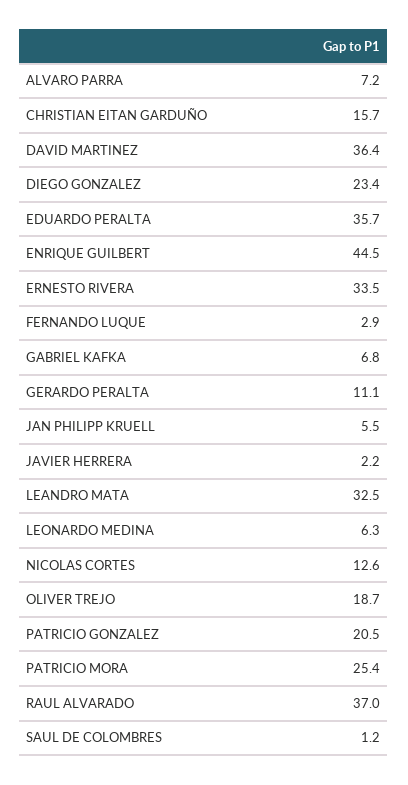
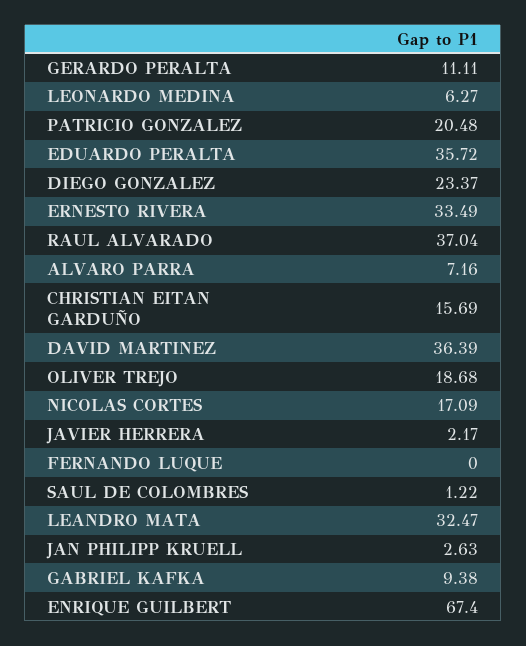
  {
    "ALVARO PARRA": 7.16,
    "CHRISTIAN EITAN GARDUÑO": 15.69,
    "DAVID MARTINEZ": 36.39,
    "DIEGO GONZALEZ": 23.37,
    "EDUARDO PERALTA": 35.72,
-   "ENRIQUE GUILBERT": 44.5,
+   "ENRIQUE GUILBERT": 67.4,
    "ERNESTO RIVERA": 33.49,
-   "FERNANDO LUQUE": 2.9,
+   "FERNANDO LUQUE": 0,
-   "GABRIEL KAFKA": 6.8,
+   "GABRIEL KAFKA": 9.38,
    "GERARDO PERALTA": 11.11,
-   "JAN PHILIPP KRUELL": 5.5,
+   "JAN PHILIPP KRUELL": 2.63,
    "JAVIER HERRERA": 2.17,
    "LEANDRO MATA": 32.47,
    "LEONARDO MEDINA": 6.27,
-   "NICOLAS CORTES": 12.6,
+   "NICOLAS CORTES": 17.09,
    "OLIVER TREJO": 18.68,
    "PATRICIO GONZALEZ": 20.48,
-   "PATRICIO MORA": 25.4,
    "RAUL ALVARADO": 37.04,
    "SAUL DE COLOMBRES": 1.22
  }

